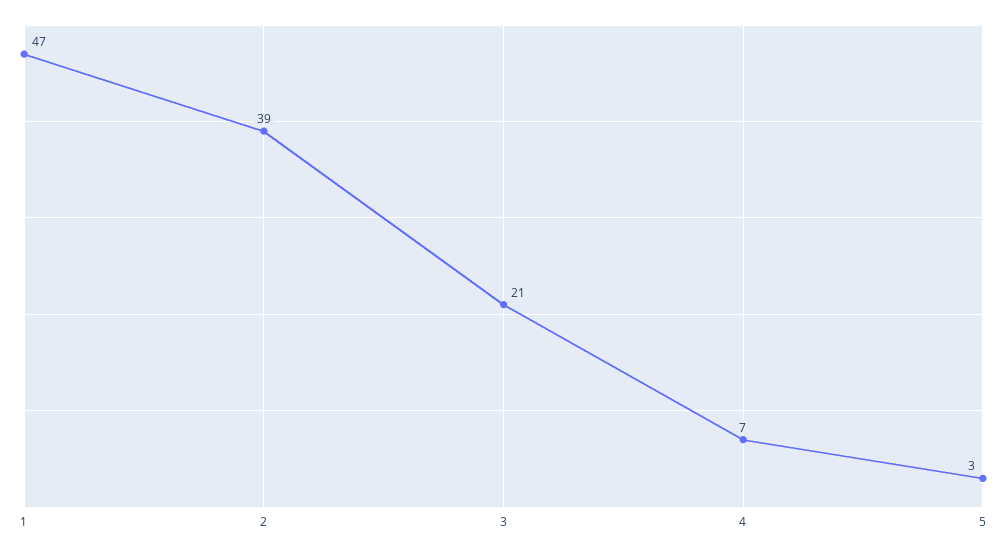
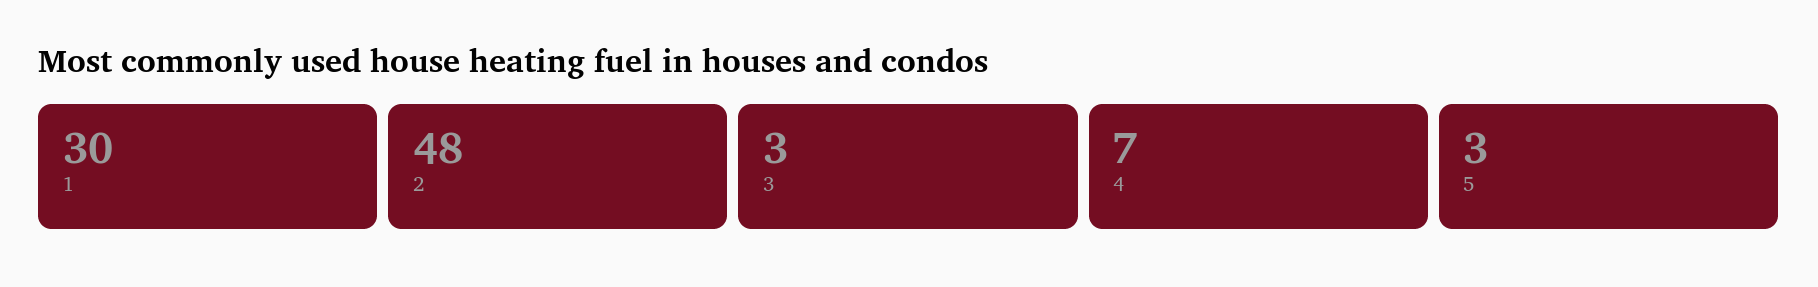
  {
-   "1": 47,
+   "1": 30,
-   "2": 39,
+   "2": 48,
-   "3": 21,
+   "3": 3,
    "4": 7,
    "5": 3
  }

